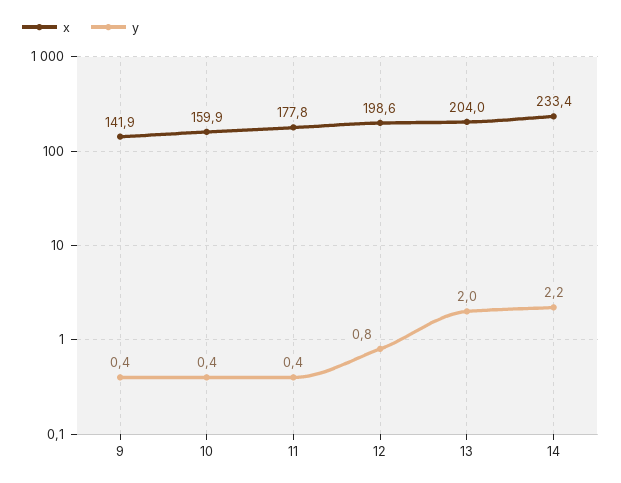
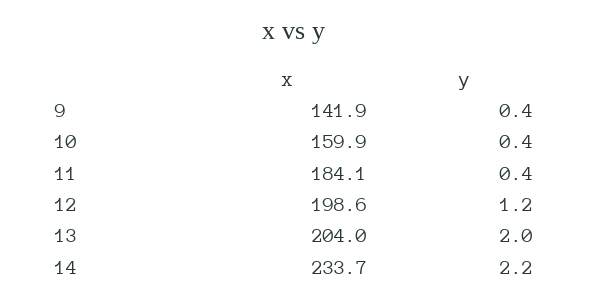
  {
    "x": {
      "9": 141.9,
      "10": 159.9,
-     "11": 177.8,
+     "11": 184.1,
      "12": 198.6,
      "13": 204,
-     "14": 233.4
+     "14": 233.7
    },
    "y": {
      "9": 0.4,
      "10": 0.4,
      "11": 0.4,
-     "12": 0.8,
+     "12": 1.2,
      "13": 2,
      "14": 2.2
    }
  }

